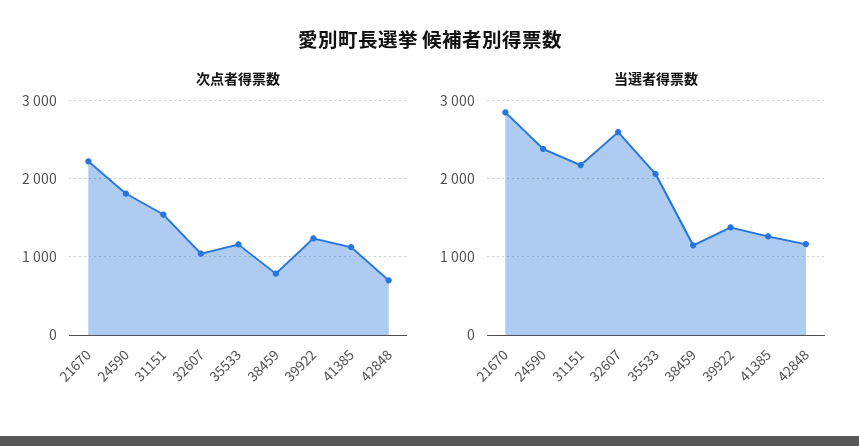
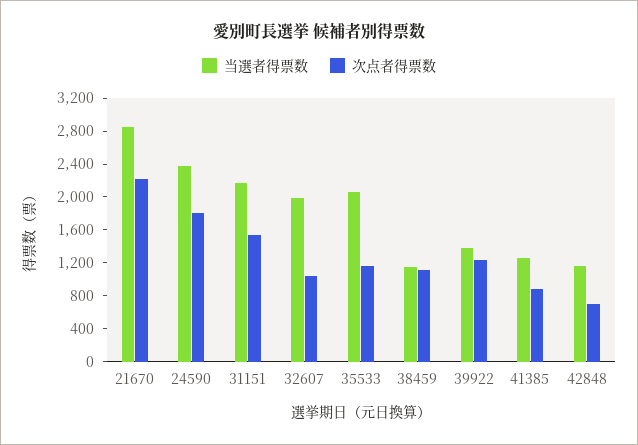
  {
    "次点者得票数": {
      "21670": 2200,
      "24590": 1800,
      "31151": 1500,
      "32607": 1000,
      "35533": 1200,
-     "38459": 800,
+     "38459": 1100,
      "39922": 1200,
-     "41385": 1100,
+     "41385": 900,
      "42848": 700
    },
    "当選者得票数": {
      "21670": 2800,
      "24590": 2400,
      "31151": 2200,
-     "32607": 2600,
+     "32607": 2000,
      "35533": 2100,
      "38459": 1100,
      "39922": 1400,
      "41385": 1300,
      "42848": 1200
    }
  }

